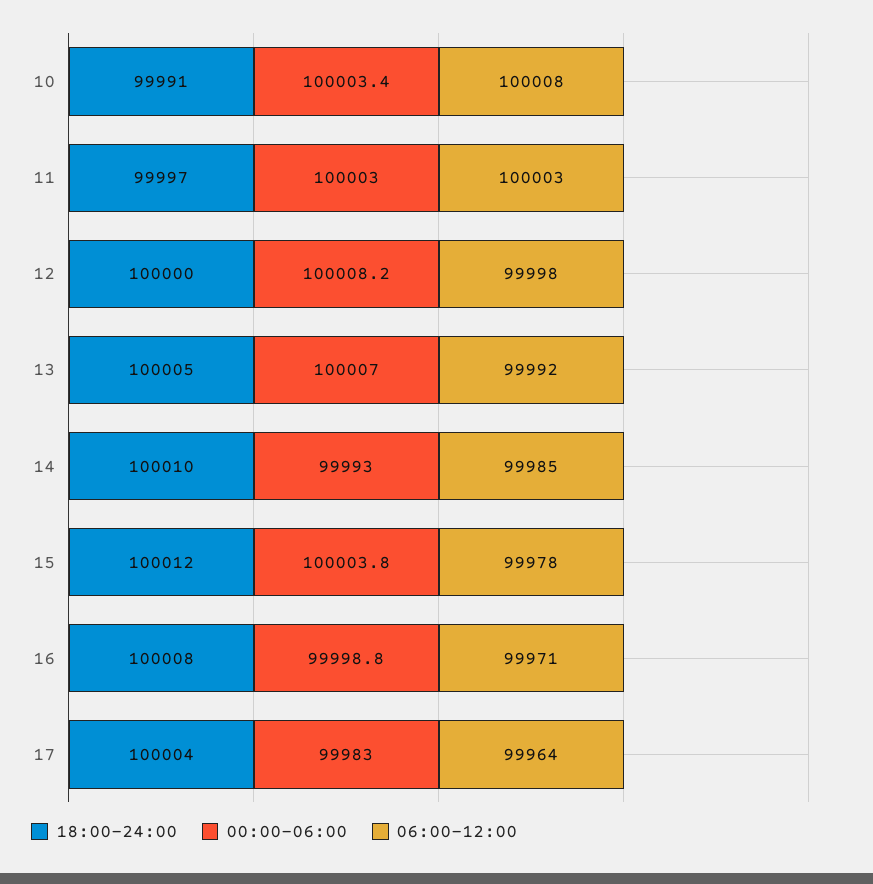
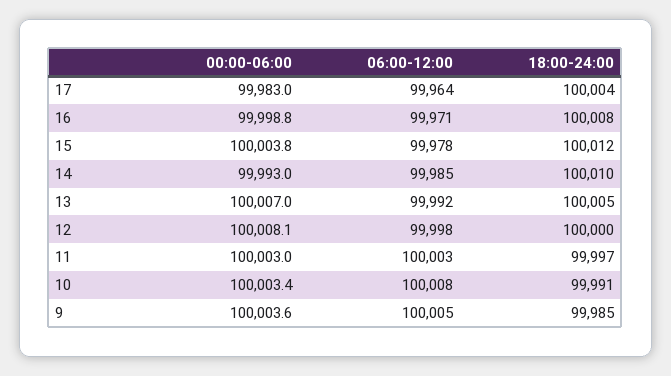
  {
    "18:00-24:00": {
      "10": 99991,
      "11": 99997,
      "12": 100000,
      "13": 100005,
      "14": 100010,
      "15": 100012,
      "16": 100008,
-     "17": 100004
+     "17": 100004,
+     "9": 99985
    },
    "00:00-06:00": {
      "10": 100003.4,
      "11": 100003,
-     "12": 100008.2,
+     "12": 100008.1,
      "13": 100007,
      "14": 99993,
      "15": 100003.8,
      "16": 99998.8,
-     "17": 99983
+     "17": 99983,
+     "9": 100003.6
    },
    "06:00-12:00": {
      "10": 100008,
      "11": 100003,
      "12": 99998,
      "13": 99992,
      "14": 99985,
      "15": 99978,
      "16": 99971,
-     "17": 99964
+     "17": 99964,
+     "9": 100005
    }
  }

